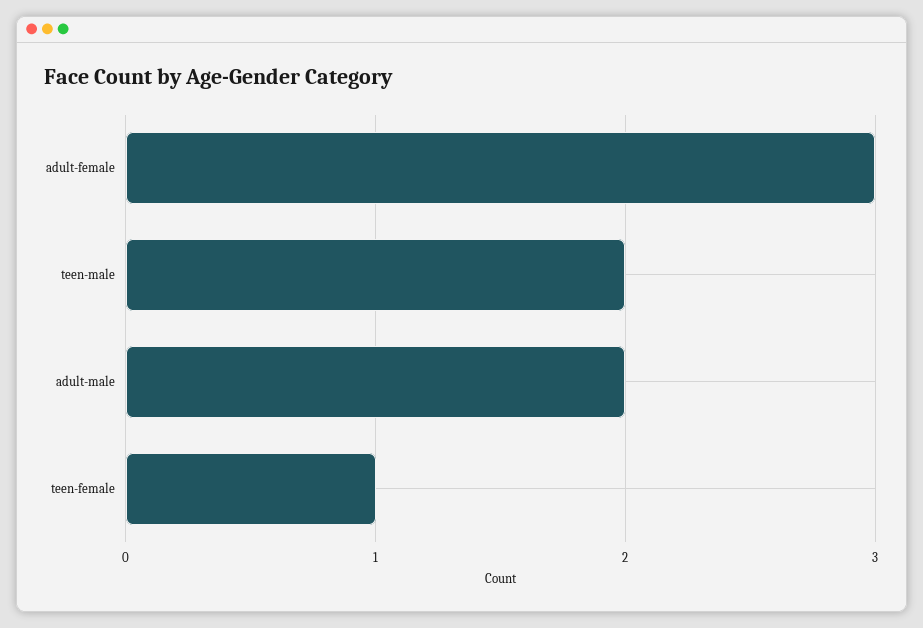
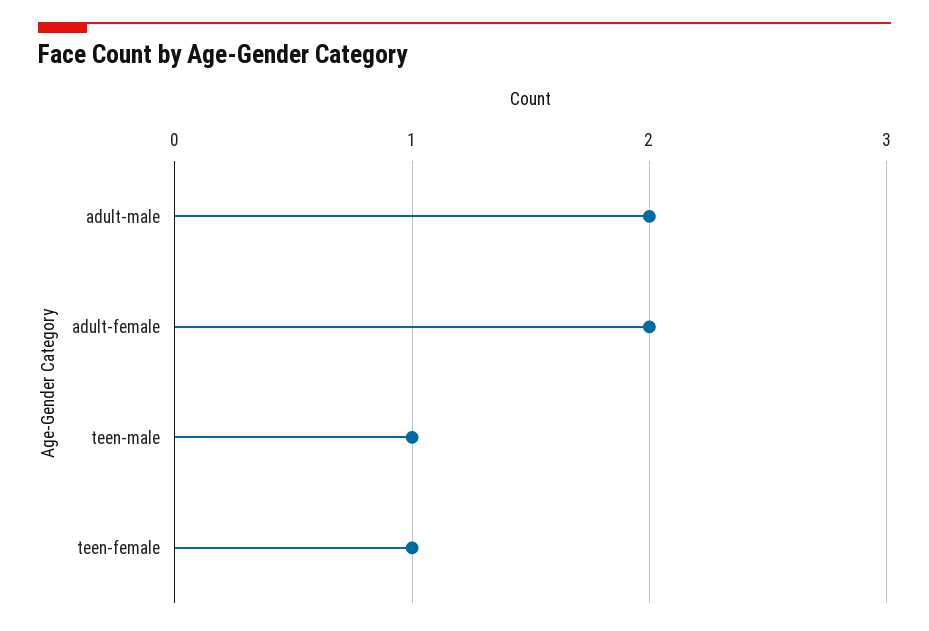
  {
-   "adult-female": 3,
+   "adult-female": 2,
-   "teen-male": 2,
+   "teen-male": 1,
    "adult-male": 2,
    "teen-female": 1
  }

